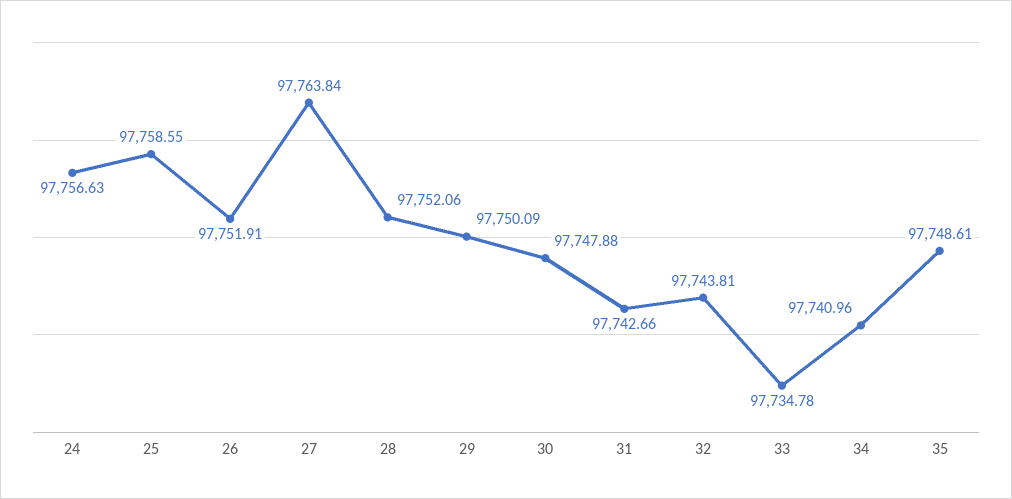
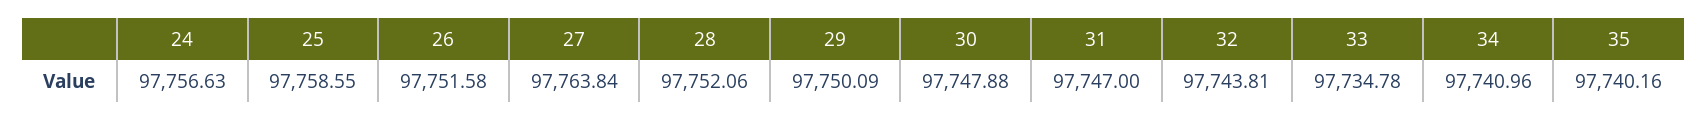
  {
    "24": 97756.63,
    "25": 97758.55,
-   "26": 97751.91,
+   "26": 97751.58,
    "27": 97763.84,
    "28": 97752.06,
    "29": 97750.09,
    "30": 97747.88,
-   "31": 97742.66,
+   "31": 97747,
    "32": 97743.81,
    "33": 97734.78,
    "34": 97740.96,
-   "35": 97748.61
+   "35": 97740.16
  }

